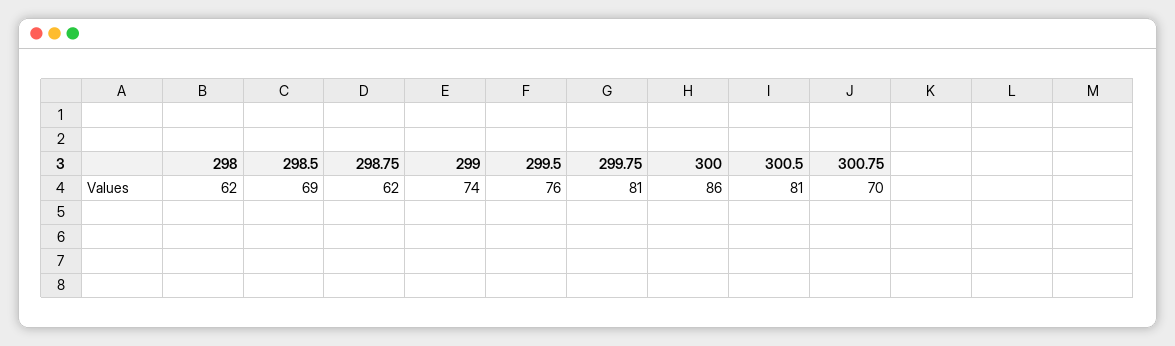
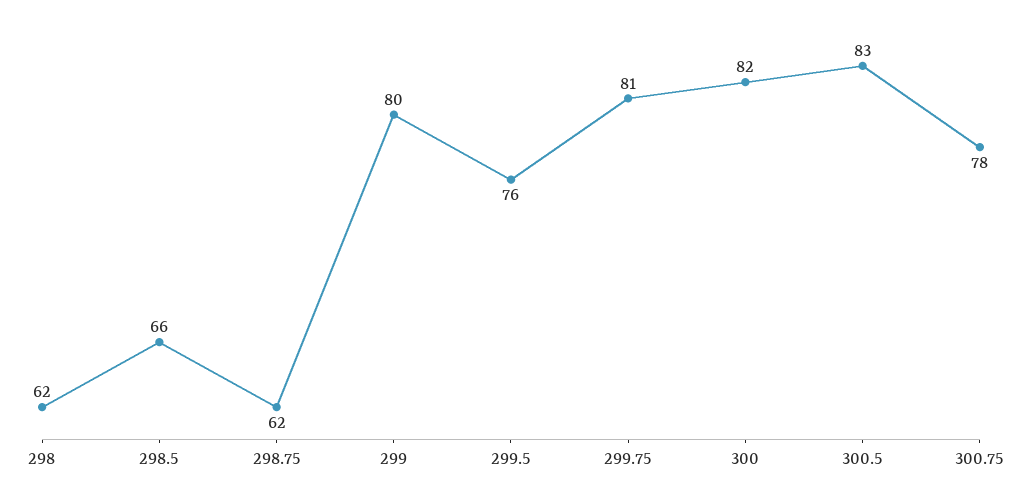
  {
    "298": 62,
-   "298.5": 69,
+   "298.5": 66,
    "298.75": 62,
-   "299": 74,
+   "299": 80,
    "299.5": 76,
    "299.75": 81,
-   "300": 86,
+   "300": 82,
-   "300.5": 81,
+   "300.5": 83,
-   "300.75": 70
+   "300.75": 78
  }

